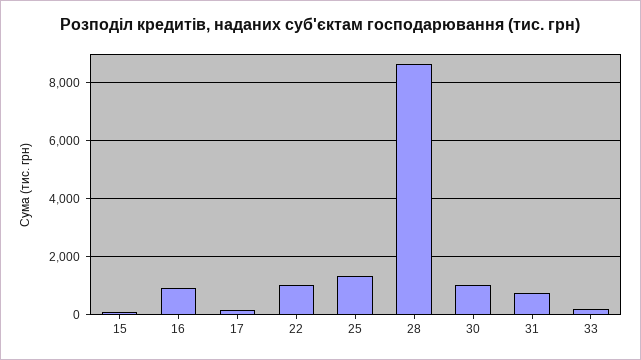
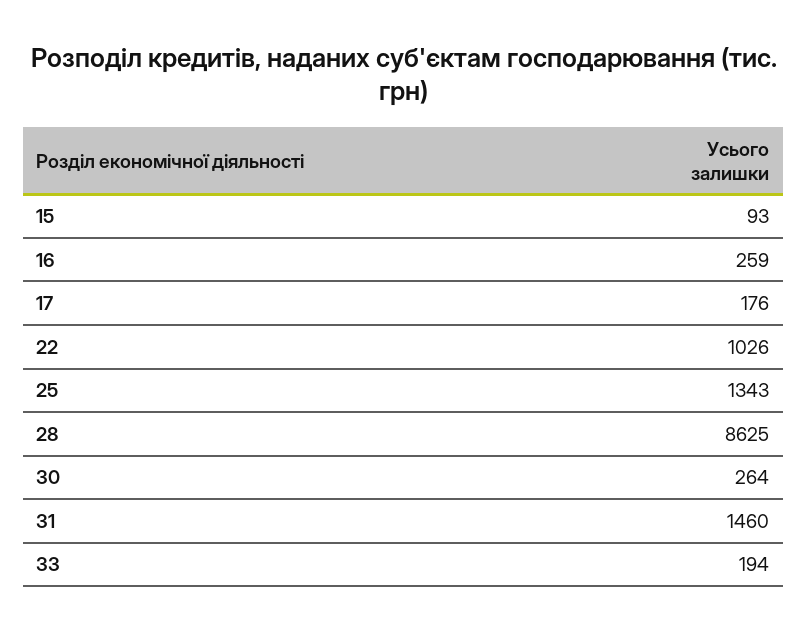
  {
    "15": 93,
-   "16": 1000,
+   "16": 259,
    "17": 176,
    "22": 1026,
    "25": 1343,
    "28": 8625,
-   "30": 1000,
+   "30": 264,
-   "31": 750,
+   "31": 1460,
    "33": 194
  }

